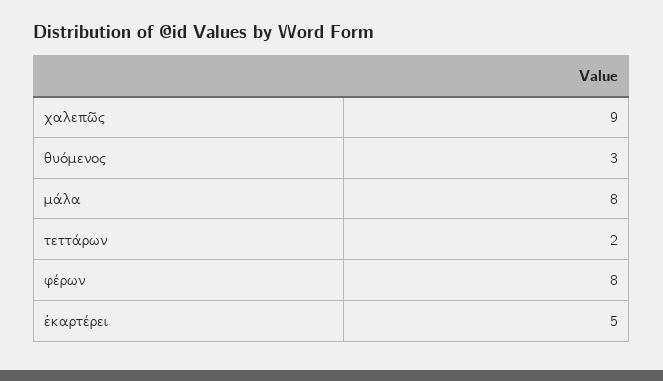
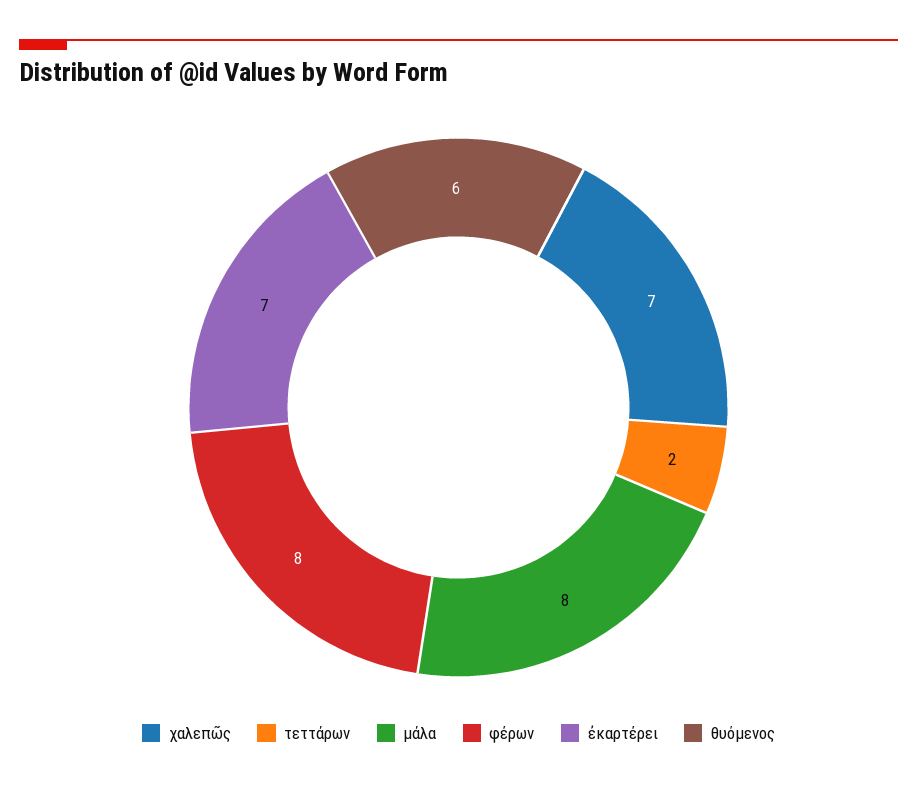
  {
-   "χαλεπῶς": 9,
+   "χαλεπῶς": 7,
-   "θυόμενος": 3,
+   "θυόμενος": 6,
    "μάλα": 8,
    "τεττάρων": 2,
    "φέρων": 8,
-   "ἐκαρτέρει": 5
+   "ἐκαρτέρει": 7
  }

